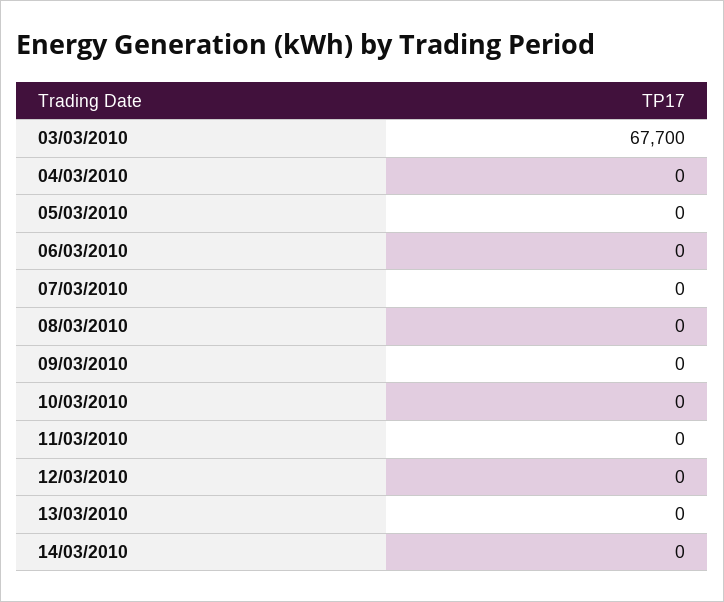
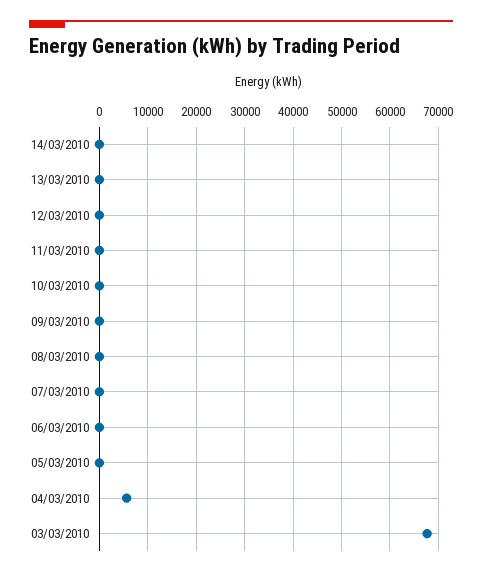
  {
    "03/03/2010": 67700,
-   "04/03/2010": 0,
+   "04/03/2010": 6000,
    "05/03/2010": 0,
    "06/03/2010": 0,
    "07/03/2010": 0,
    "08/03/2010": 0,
    "09/03/2010": 0,
    "10/03/2010": 0,
    "11/03/2010": 0,
    "12/03/2010": 0,
    "13/03/2010": 0,
    "14/03/2010": 0
  }

